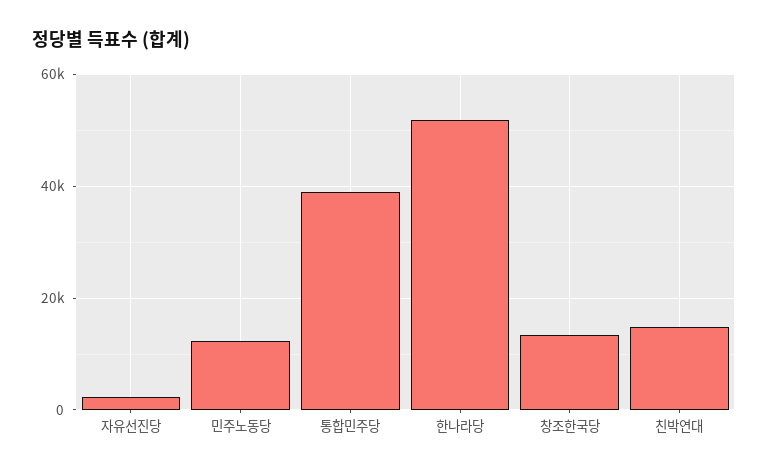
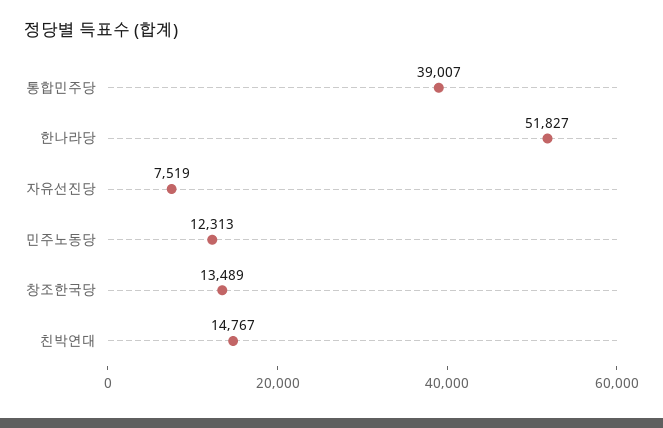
  {
-   "자유선진당": 2000,
+   "자유선진당": 7519,
    "민주노동당": 12313,
    "통합민주당": 39007,
    "한나라당": 51827,
    "창조한국당": 13489,
    "친박연대": 14767
  }

